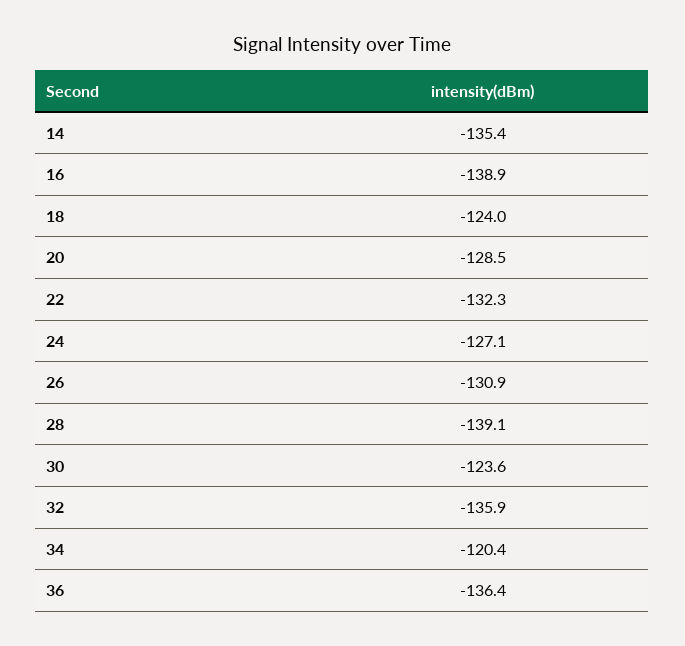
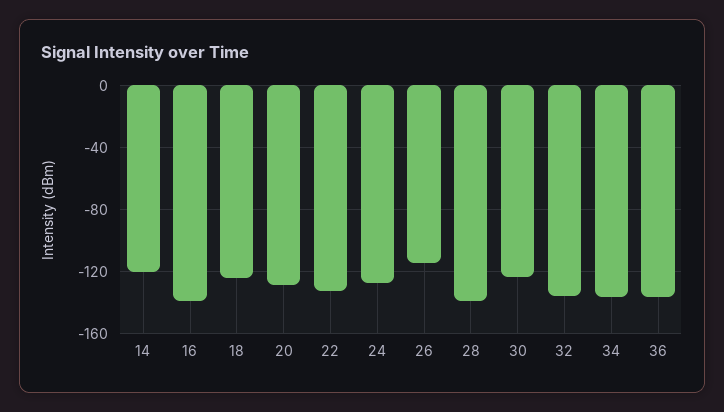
  {
-   "14": -135.4,
+   "14": -120,
    "16": -138.9,
    "18": -124,
    "20": -128.5,
    "22": -132.3,
    "24": -127.1,
-   "26": -130.9,
+   "26": -115,
    "28": -139.1,
    "30": -123.6,
    "32": -135.9,
-   "34": -120.4,
+   "34": -135,
    "36": -136.4
  }

